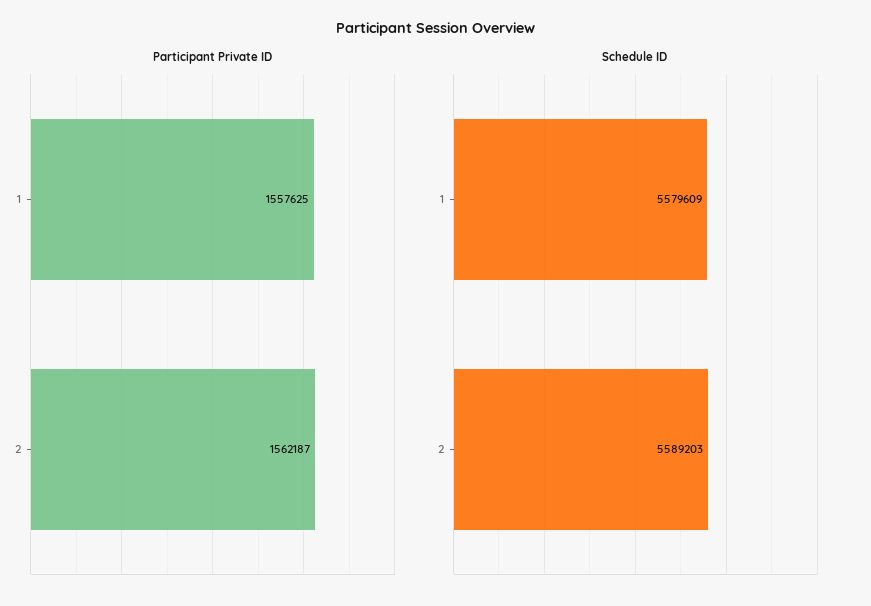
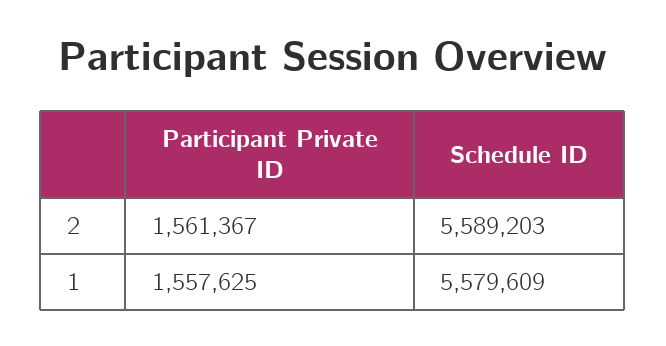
  {
    "Participant Private ID": {
      "1": 1557625,
-     "2": 1562187
+     "2": 1561367
    },
    "Schedule ID": {
      "1": 5579609,
      "2": 5589203
    }
  }

